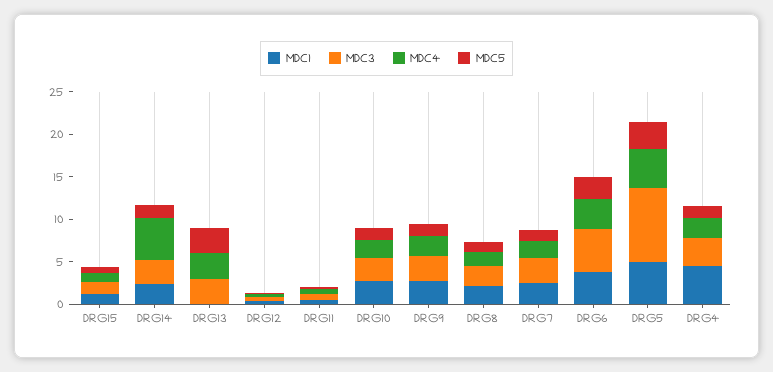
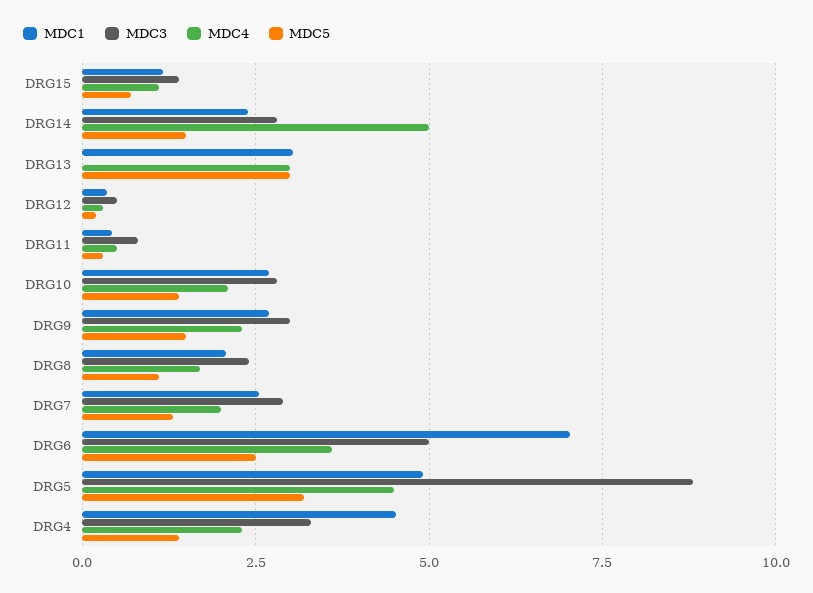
  {
    "MDC1": {
      "DRG15": 1.25,
      "DRG14": 2.5,
-     "DRG13": 0,
+     "DRG13": 3,
      "DRG12": 0.25,
      "DRG11": 0.5,
      "DRG10": 2.75,
      "DRG9": 2.75,
      "DRG8": 2,
      "DRG7": 2.5,
-     "DRG6": 4,
+     "DRG6": 7,
      "DRG5": 5,
      "DRG4": 4.5
    },
    "MDC3": {
      "DRG15": 1.5,
      "DRG14": 2.75,
-     "DRG13": 3,
+     "DRG13": 0,
      "DRG12": 0.5,
      "DRG11": 0.75,
      "DRG10": 2.75,
      "DRG9": 3,
      "DRG8": 2.5,
      "DRG7": 3,
      "DRG6": 5,
      "DRG5": 8.75,
      "DRG4": 3.25
    },
    "MDC4": {
      "DRG15": 1,
      "DRG14": 5,
      "DRG13": 3,
      "DRG12": 0.25,
      "DRG11": 0.5,
      "DRG10": 2,
      "DRG9": 2.25,
      "DRG8": 1.75,
      "DRG7": 2,
      "DRG6": 3.5,
      "DRG5": 4.5,
      "DRG4": 2.25
    },
    "MDC5": {
      "DRG15": 0.75,
      "DRG14": 1.5,
      "DRG13": 3,
      "DRG12": 0.25,
      "DRG11": 0.25,
      "DRG10": 1.5,
      "DRG9": 1.5,
      "DRG8": 1,
      "DRG7": 1.25,
      "DRG6": 2.5,
      "DRG5": 3.25,
      "DRG4": 1.5
    }
  }

